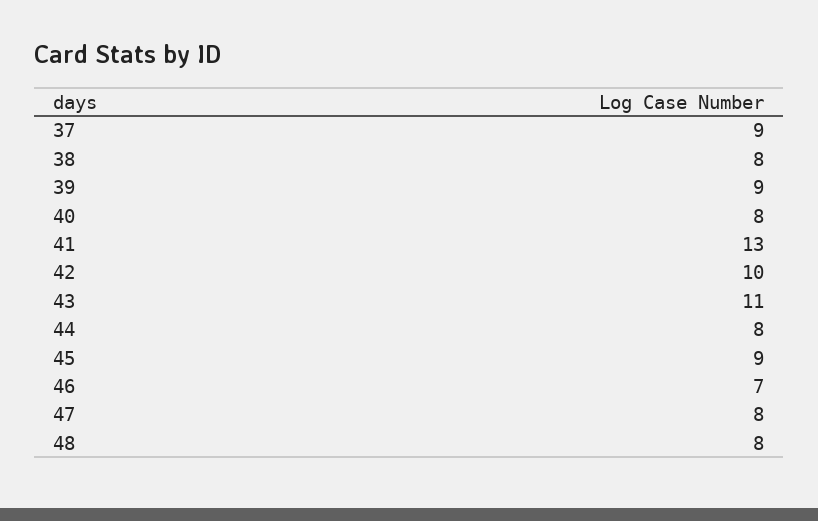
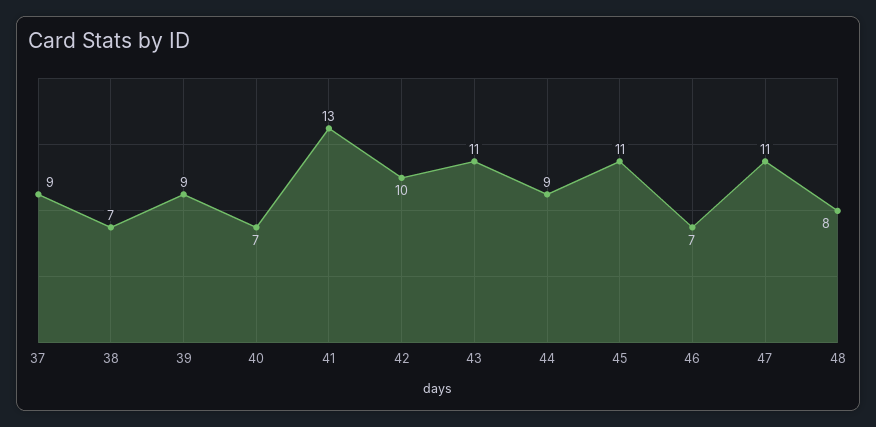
  {
    "37": 9,
-   "38": 8,
+   "38": 7,
    "39": 9,
-   "40": 8,
+   "40": 7,
    "41": 13,
    "42": 10,
    "43": 11,
-   "44": 8,
+   "44": 9,
-   "45": 9,
+   "45": 11,
    "46": 7,
-   "47": 8,
+   "47": 11,
    "48": 8
  }

